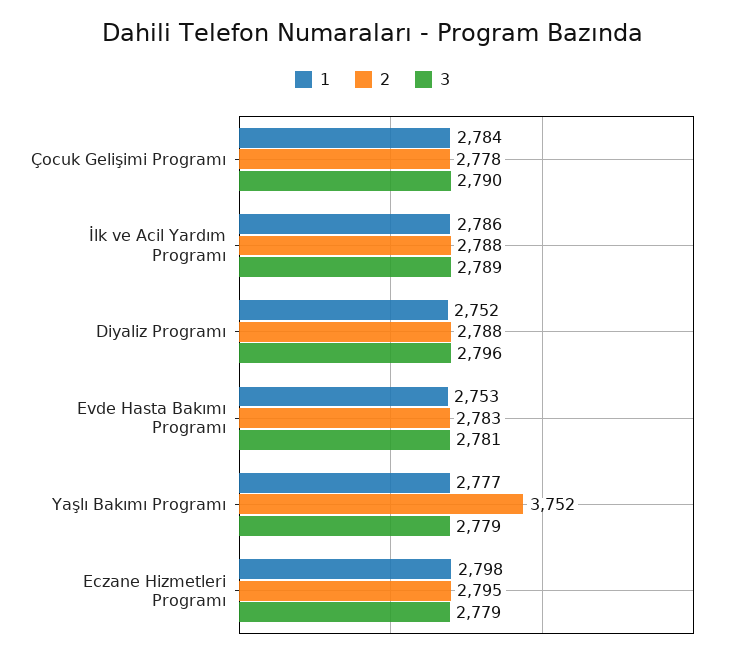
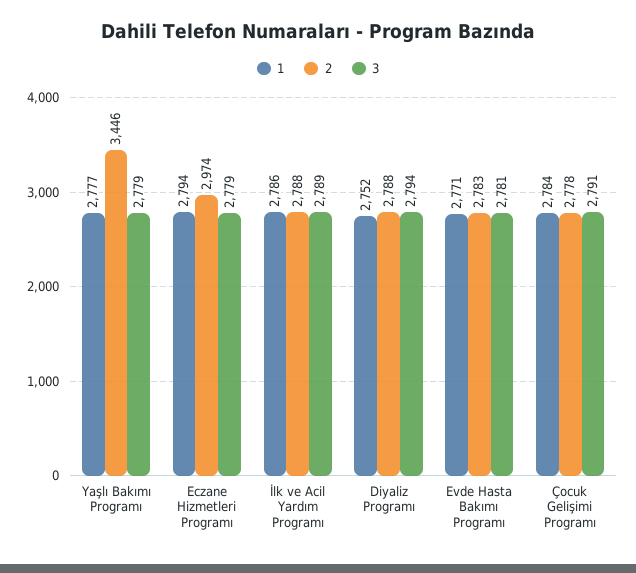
  {
    "1": {
      "Çocuk Gelişimi Programı": 2784,
      "İlk ve Acil Yardım Programı": 2786,
      "Diyaliz Programı": 2752,
-     "Evde Hasta Bakımı Programı": 2753,
+     "Evde Hasta Bakımı Programı": 2771,
      "Yaşlı Bakımı Programı": 2777,
-     "Eczane Hizmetleri Programı": 2798
+     "Eczane Hizmetleri Programı": 2794
    },
    "2": {
      "Çocuk Gelişimi Programı": 2778,
      "İlk ve Acil Yardım Programı": 2788,
      "Diyaliz Programı": 2788,
      "Evde Hasta Bakımı Programı": 2783,
-     "Yaşlı Bakımı Programı": 3752,
+     "Yaşlı Bakımı Programı": 3446,
-     "Eczane Hizmetleri Programı": 2795
+     "Eczane Hizmetleri Programı": 2974
    },
    "3": {
-     "Çocuk Gelişimi Programı": 2790,
+     "Çocuk Gelişimi Programı": 2791,
      "İlk ve Acil Yardım Programı": 2789,
-     "Diyaliz Programı": 2796,
+     "Diyaliz Programı": 2794,
      "Evde Hasta Bakımı Programı": 2781,
      "Yaşlı Bakımı Programı": 2779,
      "Eczane Hizmetleri Programı": 2779
    }
  }

